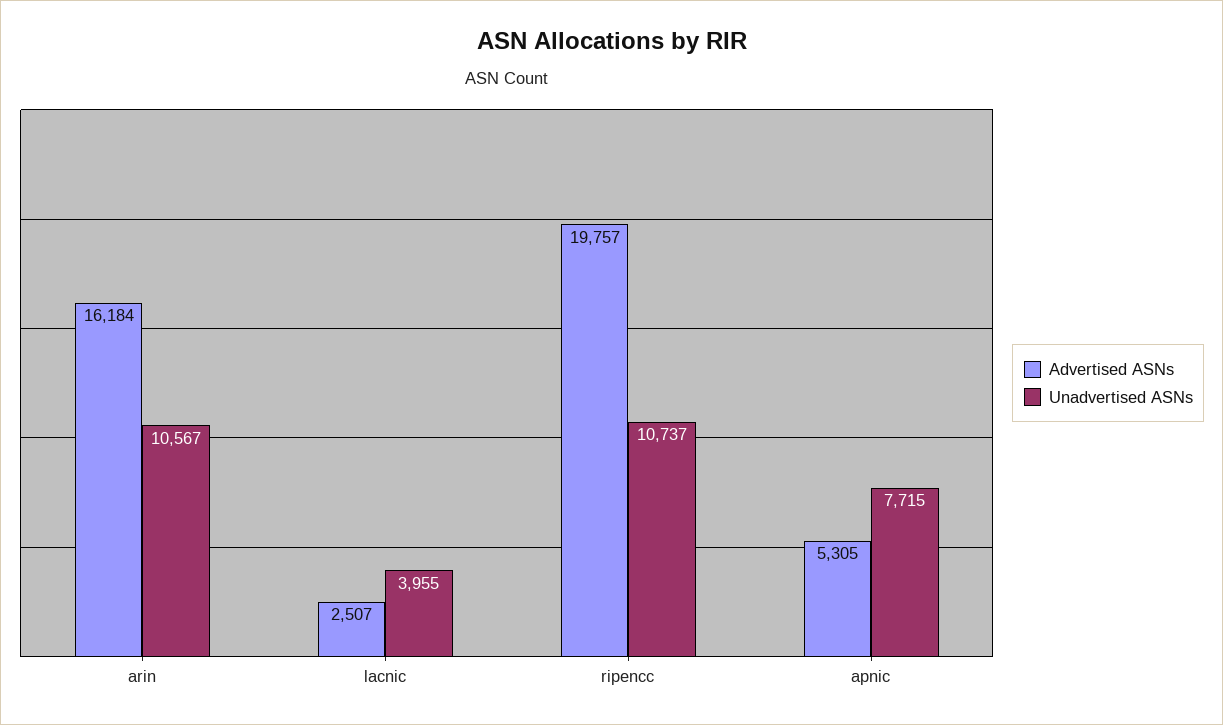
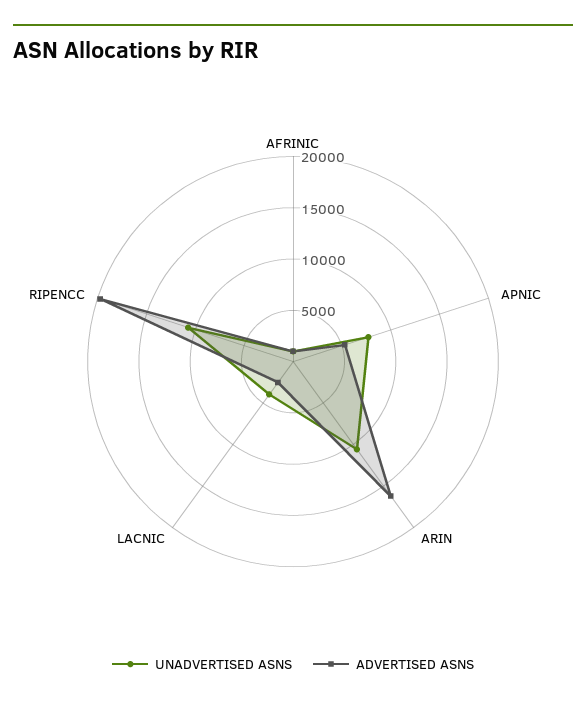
  {
    "Advertised ASNs": {
      "arin": 16184,
      "lacnic": 2507,
      "ripencc": 19757,
-     "apnic": 5305
+     "apnic": 5305,
+     "AFRINIC": 1000
    },
    "Unadvertised ASNs": {
      "arin": 10567,
      "lacnic": 3955,
      "ripencc": 10737,
-     "apnic": 7715
+     "apnic": 7715,
+     "AFRINIC": 1000
    }
  }

